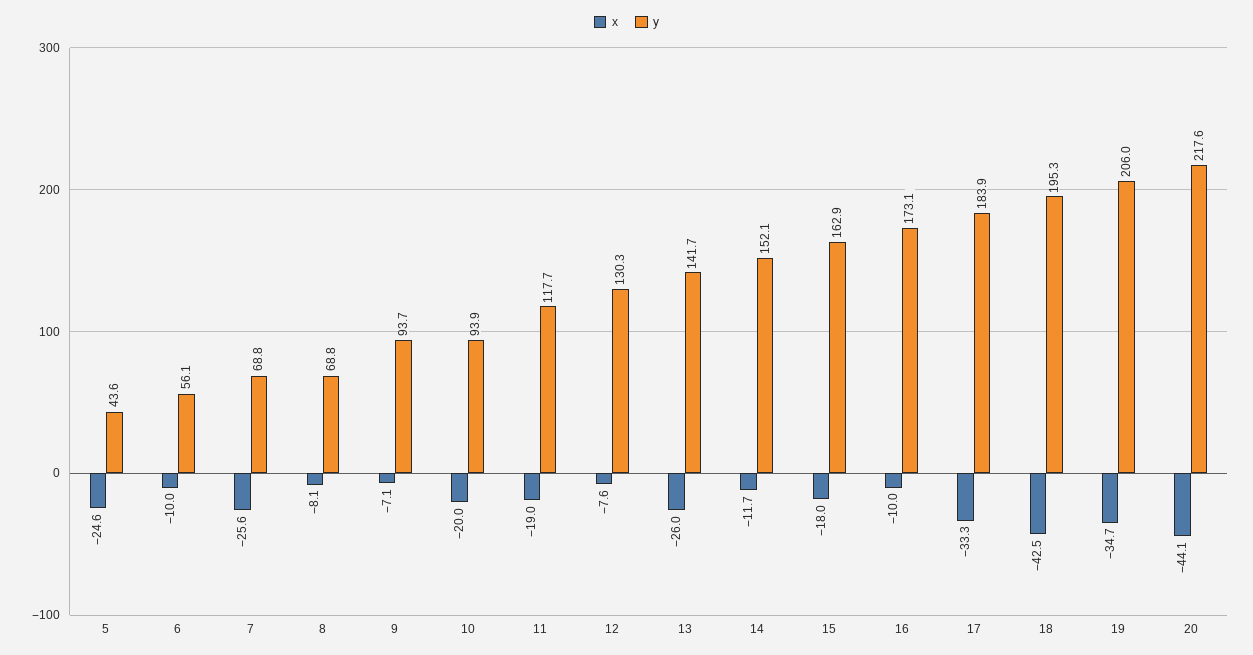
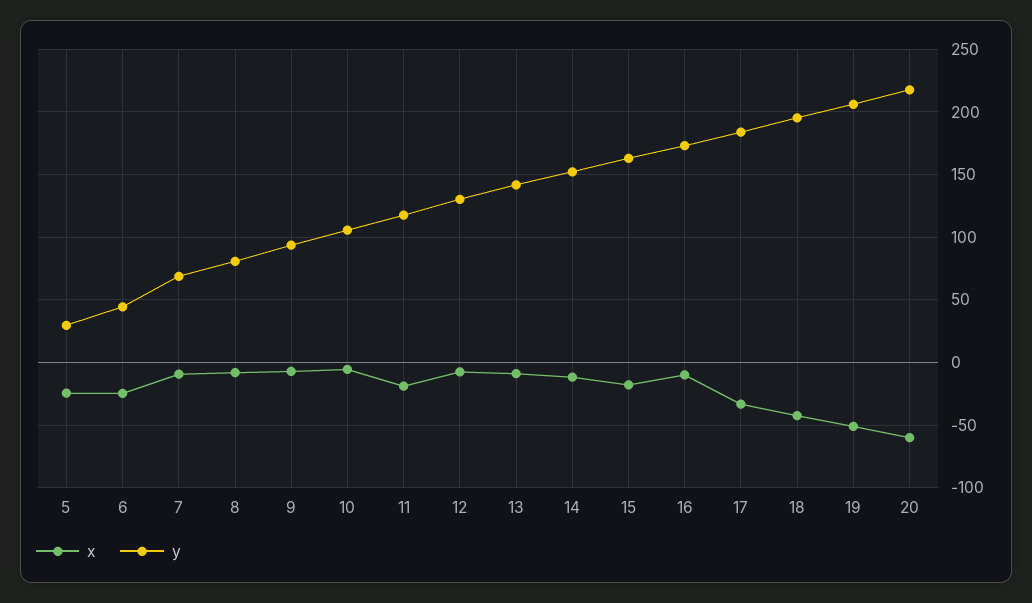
  {
    "x": {
      "5": -24.6,
-     "6": -10,
+     "6": -25,
-     "7": -25.6,
+     "7": -10,
      "8": -8.1,
      "9": -7.1,
-     "10": -20,
+     "10": -5,
      "11": -19,
      "12": -7.6,
-     "13": -26,
+     "13": -10,
      "14": -11.7,
      "15": -18,
      "16": -10,
      "17": -33.3,
      "18": -42.5,
-     "19": -34.7,
+     "19": -50,
-     "20": -44.1
+     "20": -60
    },
    "y": {
-     "5": 43.6,
+     "5": 30,
-     "6": 56.1,
+     "6": 45,
      "7": 68.8,
-     "8": 68.8,
+     "8": 80,
      "9": 93.7,
-     "10": 93.9,
+     "10": 105,
      "11": 117.7,
      "12": 130.3,
      "13": 141.7,
      "14": 152.1,
      "15": 162.9,
      "16": 173.1,
      "17": 183.9,
      "18": 195.3,
      "19": 206,
      "20": 217.6
    }
  }

